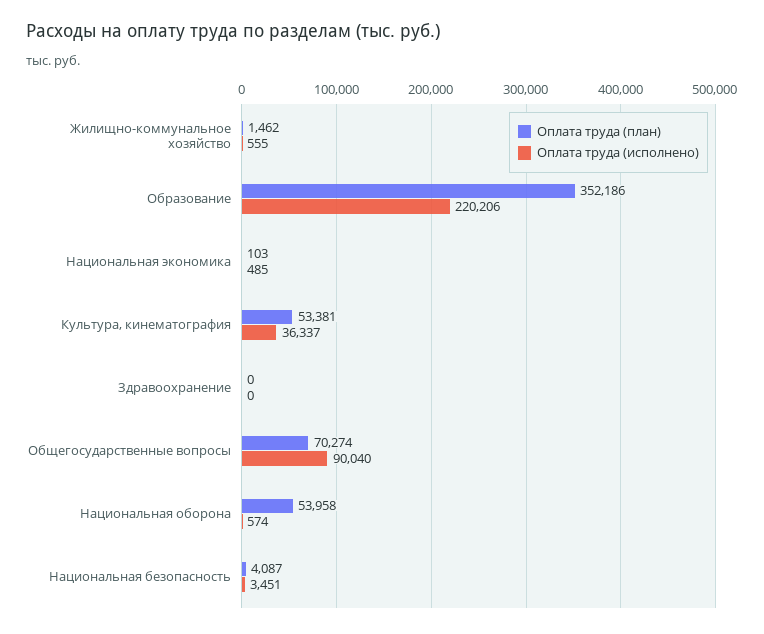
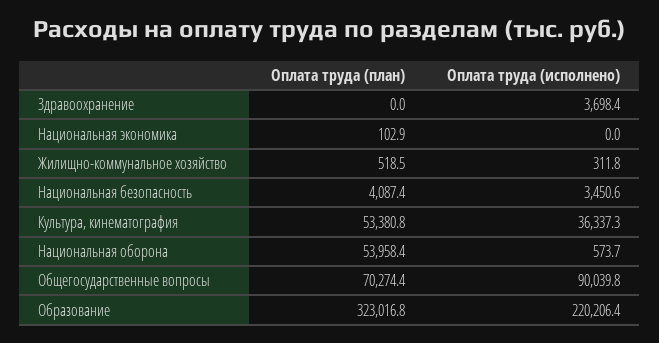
  {
    "Оплата труда (план)": {
-     "Жилищно-коммунальное хозяйство": 1462,
+     "Жилищно-коммунальное хозяйство": 518.5,
-     "Образование": 352186,
+     "Образование": 323016.8,
      "Национальная экономика": 102.9,
      "Культура, кинематография": 53380.8,
      "Здравоохранение": 0,
      "Общегосударственные вопросы": 70274.4,
      "Национальная оборона": 53958.4,
      "Национальная безопасность": 4087.4
    },
    "Оплата труда (исполнено)": {
-     "Жилищно-коммунальное хозяйство": 555,
+     "Жилищно-коммунальное хозяйство": 311.8,
      "Образование": 220206.4,
-     "Национальная экономика": 485,
+     "Национальная экономика": 0,
      "Культура, кинематография": 36337.3,
-     "Здравоохранение": 0,
+     "Здравоохранение": 3698.4,
      "Общегосударственные вопросы": 90039.8,
      "Национальная оборона": 573.7,
      "Национальная безопасность": 3450.6
    }
  }

